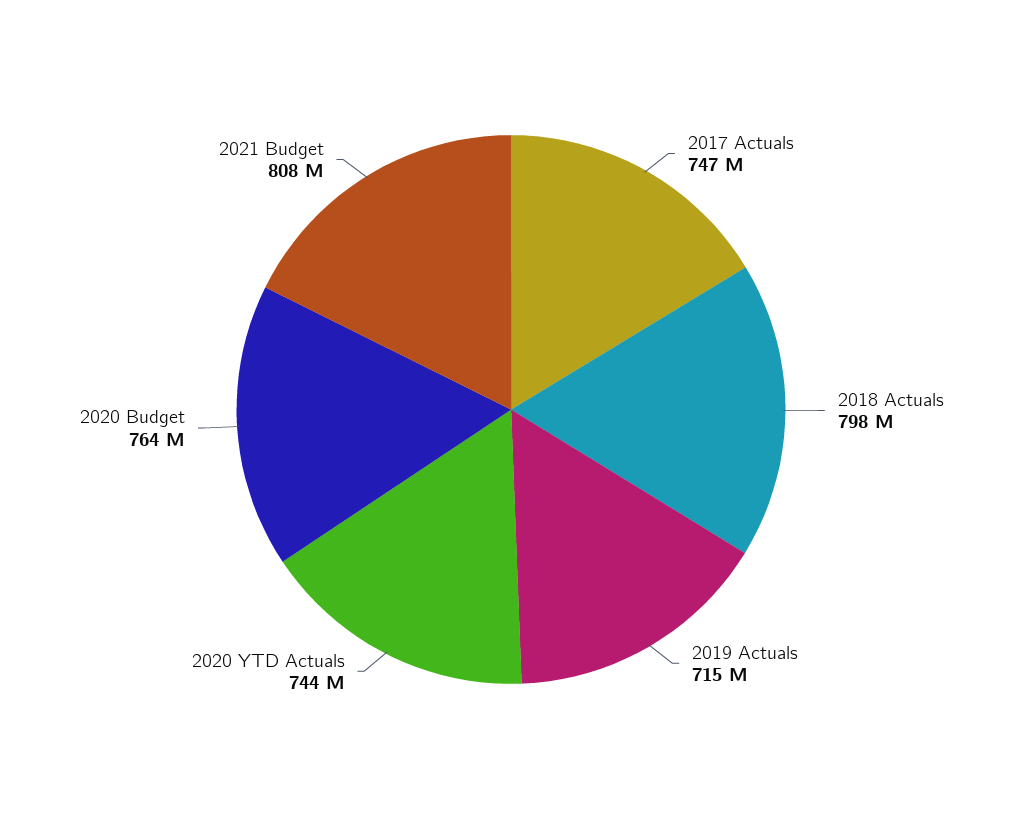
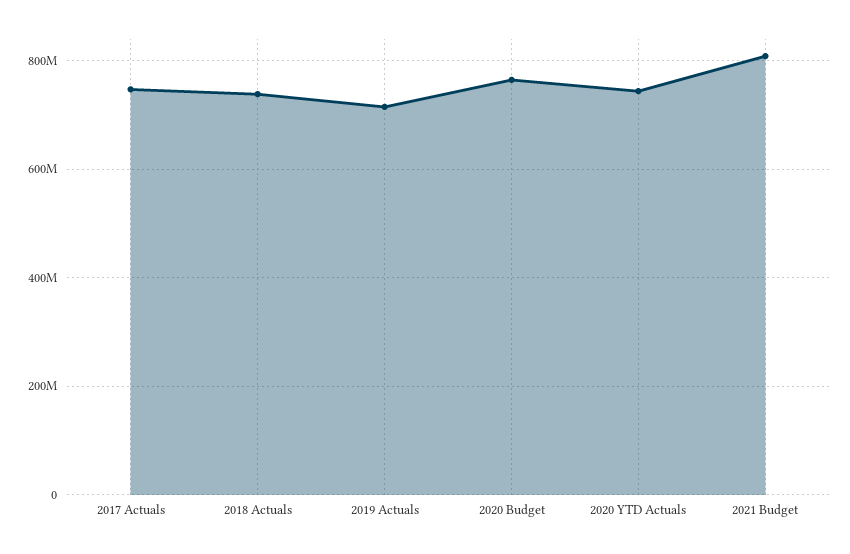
  {
    "2017 Actuals": 747000000,
-   "2018 Actuals": 798000000,
+   "2018 Actuals": 740000000,
    "2019 Actuals": 715000000,
    "2020 YTD Actuals": 744000000,
    "2020 Budget": 764000000,
    "2021 Budget": 808000000
  }

